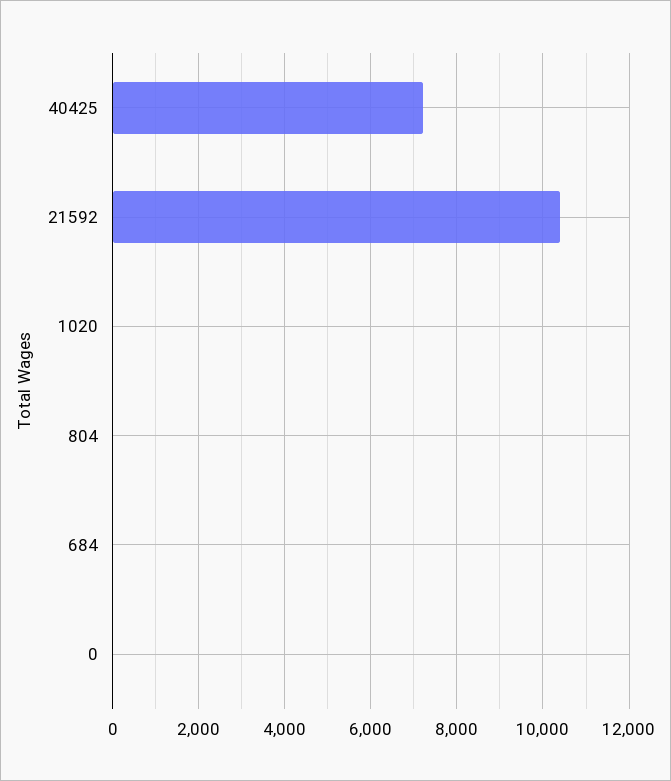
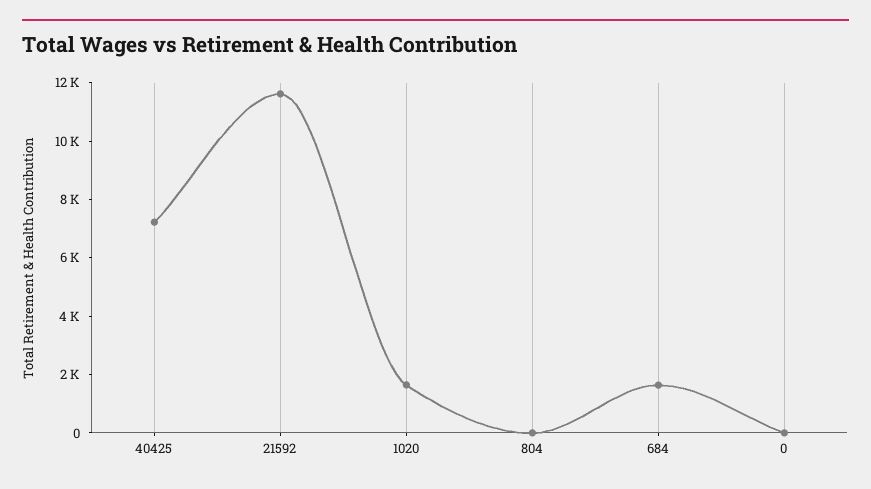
  {
    "40425": 7200,
-   "21592": 10400,
+   "21592": 11500,
-   "1020": 0,
+   "1020": 1500,
    "804": 0,
-   "684": 0,
+   "684": 1500,
    "0": 0
  }

